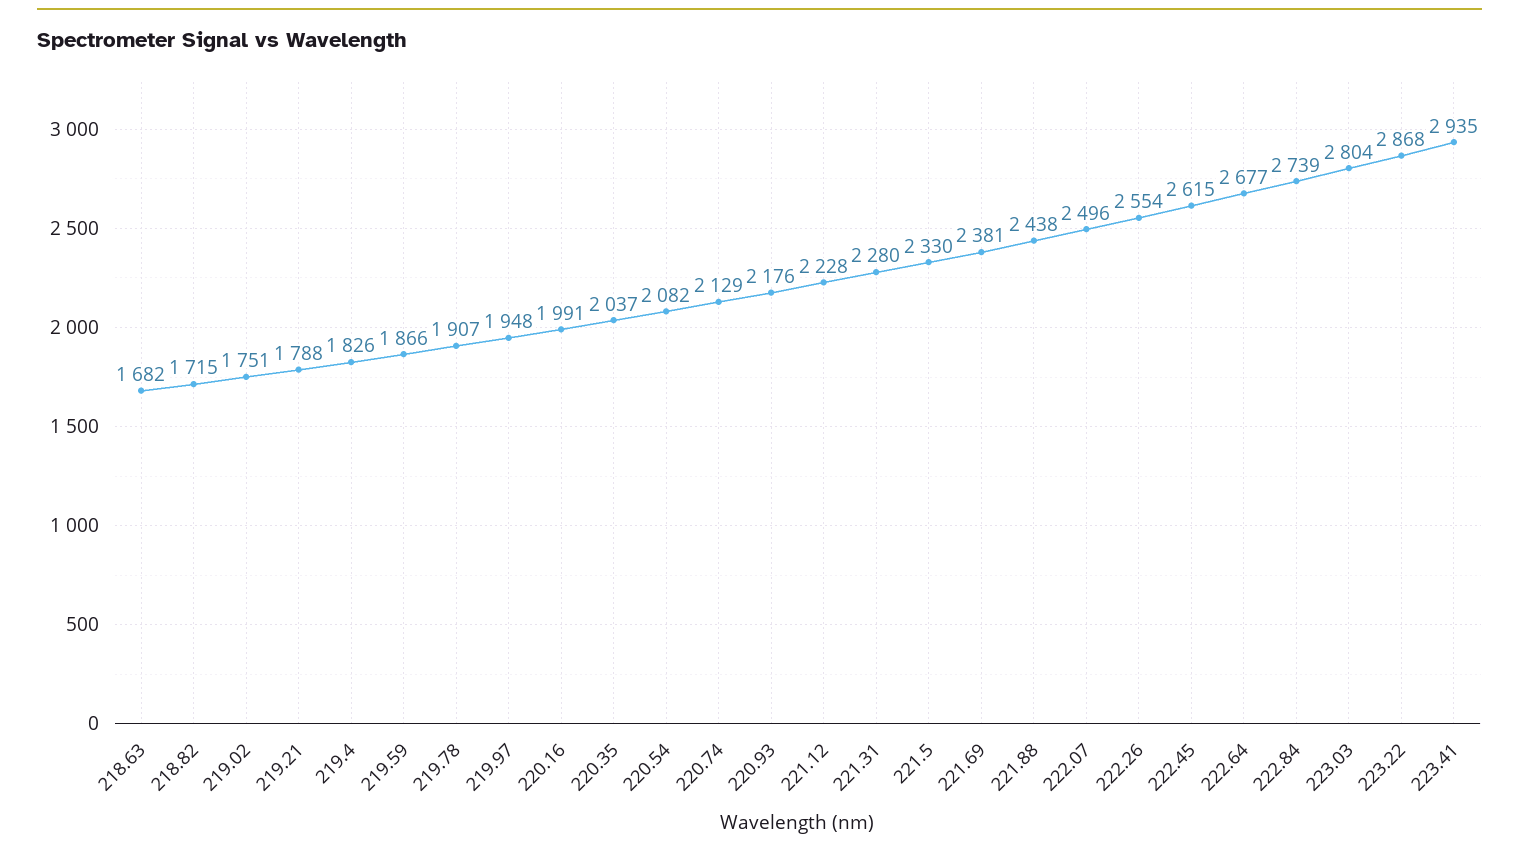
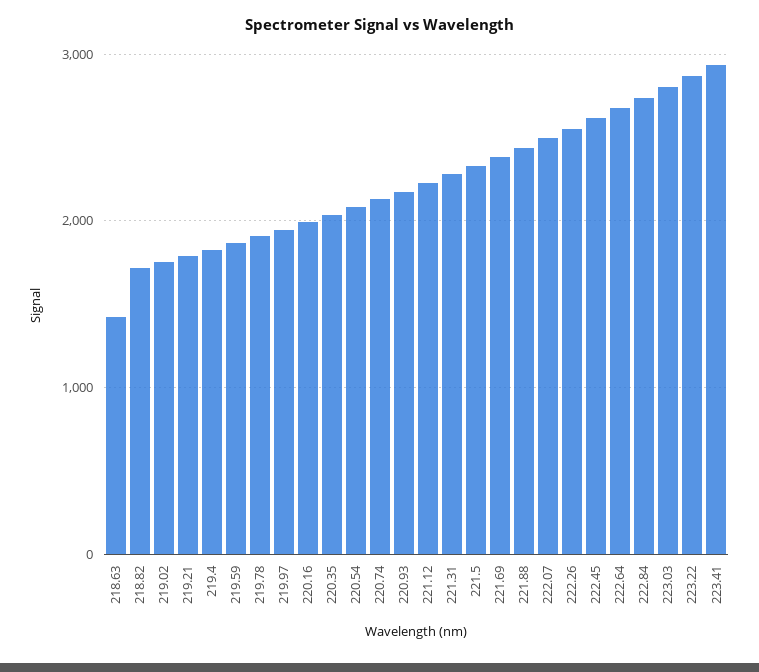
  {
-   "218.63": 1682,
+   "218.63": 1400,
    "218.82": 1715,
    "219.02": 1751,
    "219.21": 1788,
    "219.4": 1826,
    "219.59": 1866,
    "219.78": 1907,
    "219.97": 1948,
    "220.16": 1991,
    "220.35": 2037,
    "220.54": 2082,
    "220.74": 2129,
    "220.93": 2176,
    "221.12": 2228,
    "221.31": 2280,
    "221.5": 2330,
    "221.69": 2381,
    "221.88": 2438,
    "222.07": 2496,
    "222.26": 2554,
    "222.45": 2615,
    "222.64": 2677,
    "222.84": 2739,
    "223.03": 2804,
    "223.22": 2868,
    "223.41": 2935
  }

